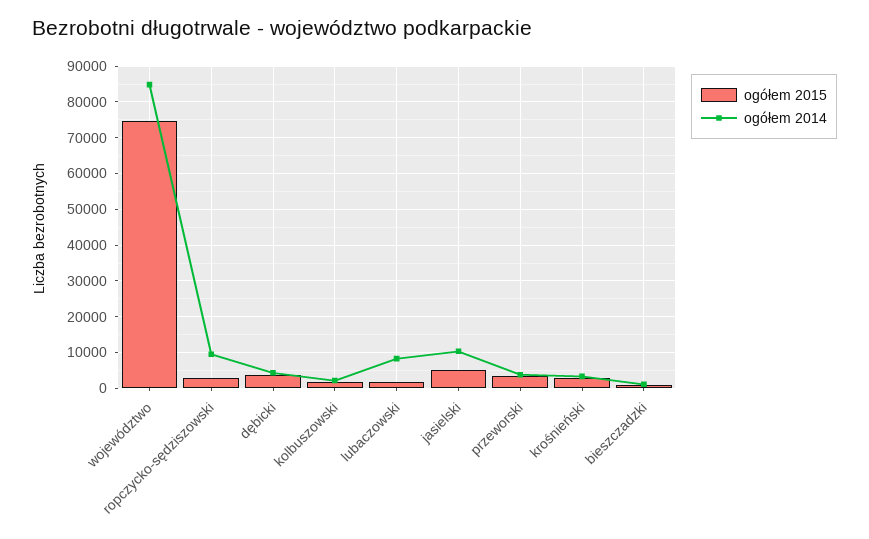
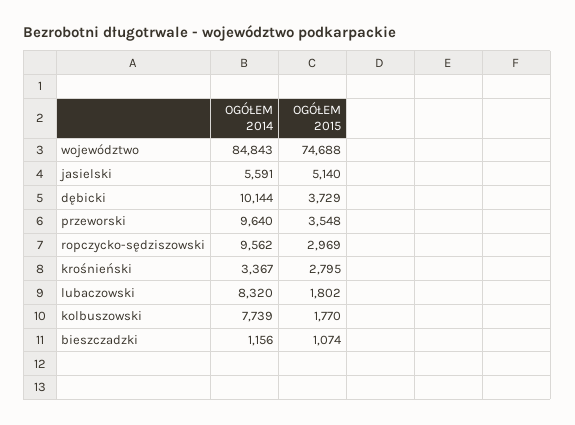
  {
    "ogółem 2015": {
      "województwo": 74688,
      "ropczycko-sędziszowski": 2969,
      "dębicki": 3729,
      "kolbuszowski": 1770,
      "lubaczowski": 1802,
      "jasielski": 5140,
      "przeworski": 3548,
      "krośnieński": 2795,
      "bieszczadzki": 1074
    },
    "ogółem 2014": {
      "województwo": 84843,
      "ropczycko-sędziszowski": 9562,
-     "dębicki": 4000,
+     "dębicki": 10144,
-     "kolbuszowski": 2000,
+     "kolbuszowski": 7739,
      "lubaczowski": 8320,
-     "jasielski": 10000,
+     "jasielski": 5591,
-     "przeworski": 4000,
+     "przeworski": 9640,
      "krośnieński": 3367,
      "bieszczadzki": 1156
    }
  }

